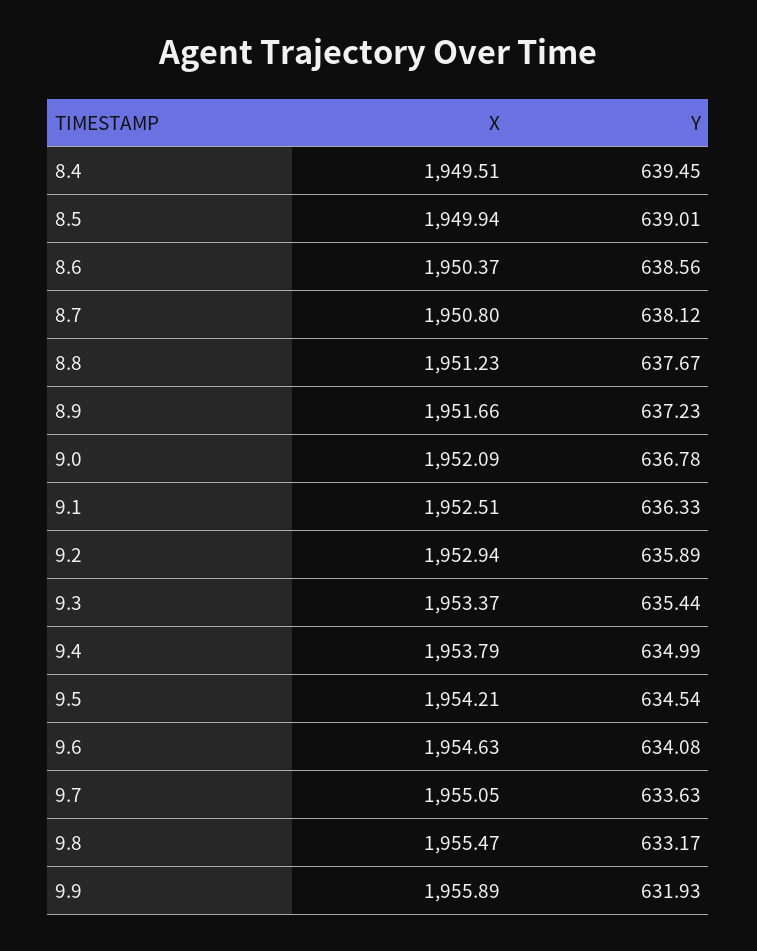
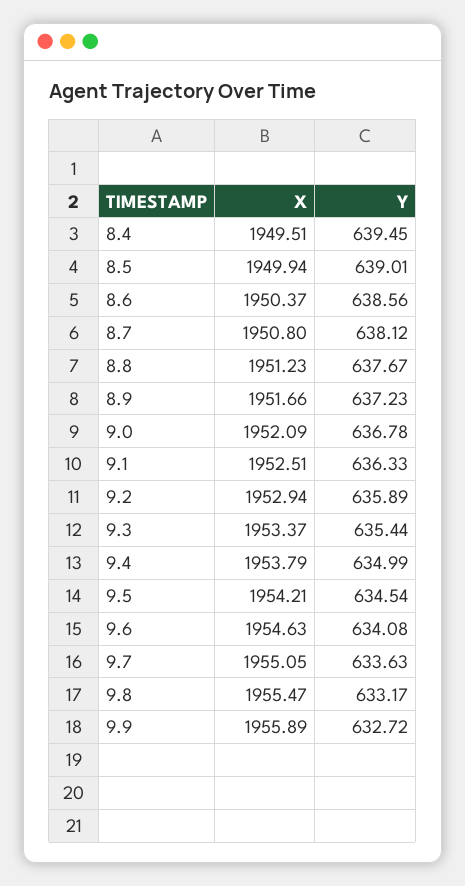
  {
    "X": {
      "8.4": 1949.51,
      "8.5": 1949.94,
      "8.6": 1950.37,
      "8.7": 1950.8,
      "8.8": 1951.23,
      "8.9": 1951.66,
      "9.0": 1952.09,
      "9.1": 1952.51,
      "9.2": 1952.94,
      "9.3": 1953.37,
      "9.4": 1953.79,
      "9.5": 1954.21,
      "9.6": 1954.63,
      "9.7": 1955.05,
      "9.8": 1955.47,
      "9.9": 1955.89
    },
    "Y": {
      "8.4": 639.45,
      "8.5": 639.01,
      "8.6": 638.56,
      "8.7": 638.12,
      "8.8": 637.67,
      "8.9": 637.23,
      "9.0": 636.78,
      "9.1": 636.33,
      "9.2": 635.89,
      "9.3": 635.44,
      "9.4": 634.99,
      "9.5": 634.54,
      "9.6": 634.08,
      "9.7": 633.63,
      "9.8": 633.17,
-     "9.9": 631.93
+     "9.9": 632.72
    }
  }

